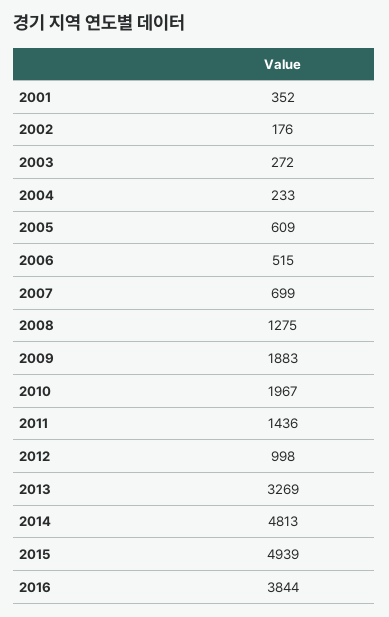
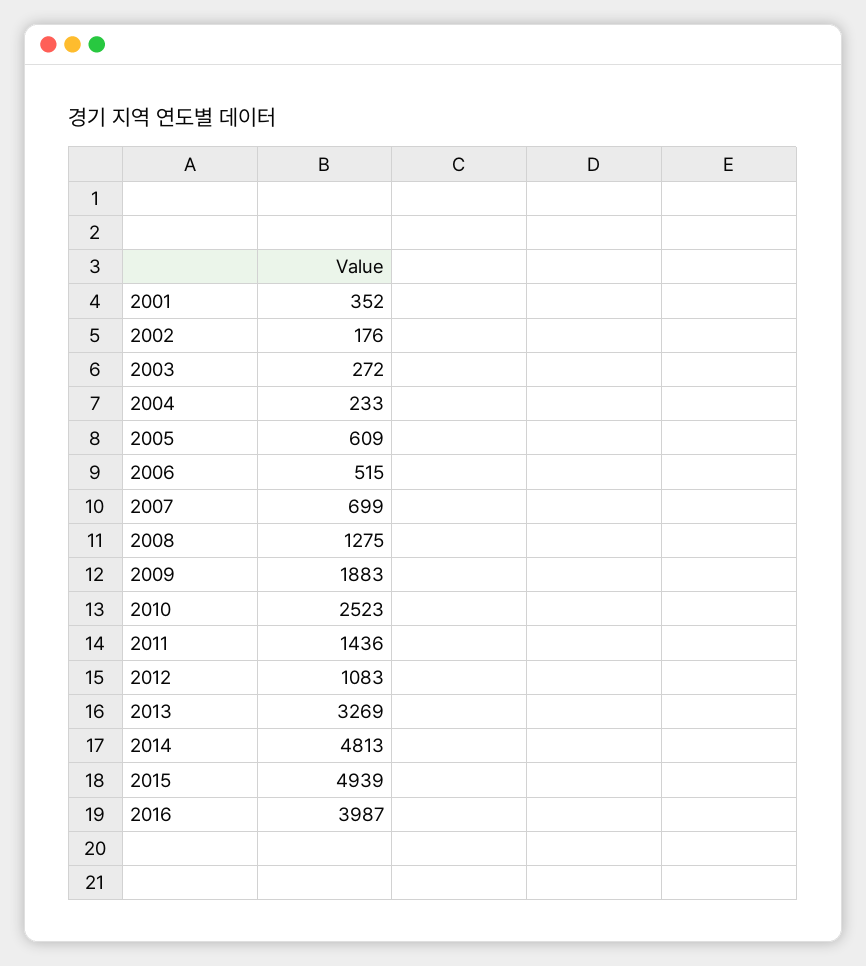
  {
    "2001": 352,
    "2002": 176,
    "2003": 272,
    "2004": 233,
    "2005": 609,
    "2006": 515,
    "2007": 699,
    "2008": 1275,
    "2009": 1883,
-   "2010": 1967,
+   "2010": 2523,
    "2011": 1436,
-   "2012": 998,
+   "2012": 1083,
    "2013": 3269,
    "2014": 4813,
    "2015": 4939,
-   "2016": 3844
+   "2016": 3987
  }

